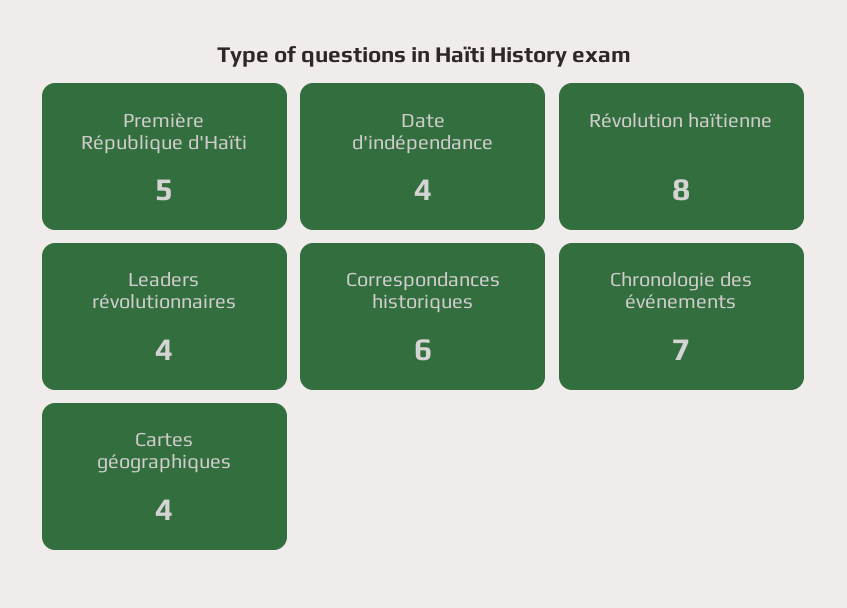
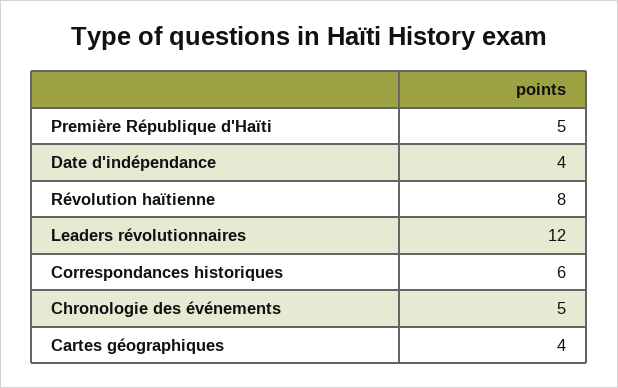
  {
    "Première République d'Haïti": 5,
    "Date d'indépendance": 4,
    "Révolution haïtienne": 8,
-   "Leaders révolutionnaires": 4,
+   "Leaders révolutionnaires": 12,
    "Correspondances historiques": 6,
-   "Chronologie des événements": 7,
+   "Chronologie des événements": 5,
    "Cartes géographiques": 4
  }

